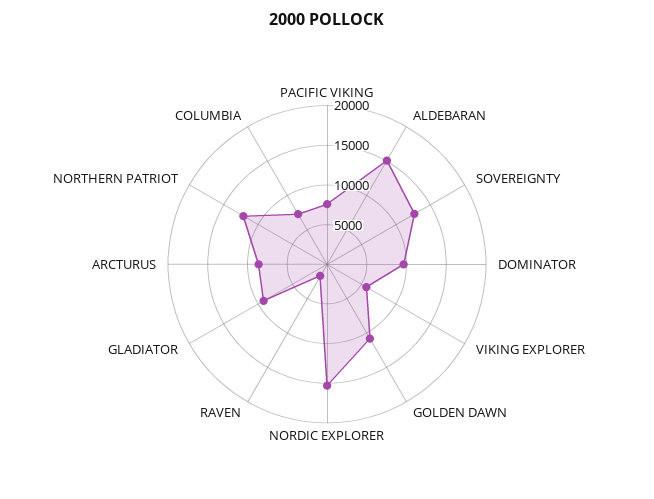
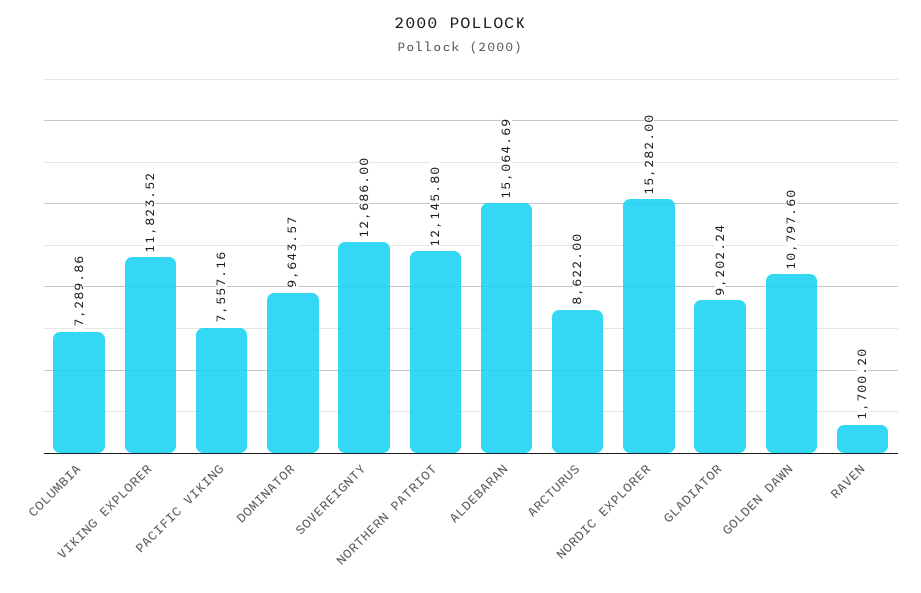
  {
    "PACIFIC VIKING": 7557.16,
    "ALDEBARAN": 15064.69,
    "SOVEREIGNTY": 12686,
    "DOMINATOR": 9643.57,
-   "VIKING EXPLORER": 5000,
+   "VIKING EXPLORER": 11823.52,
    "GOLDEN DAWN": 10797.6,
    "NORDIC EXPLORER": 15282,
    "RAVEN": 1700.2,
    "GLADIATOR": 9202.24,
    "ARCTURUS": 8622,
    "NORTHERN PATRIOT": 12145.8,
    "COLUMBIA": 7289.86
  }

